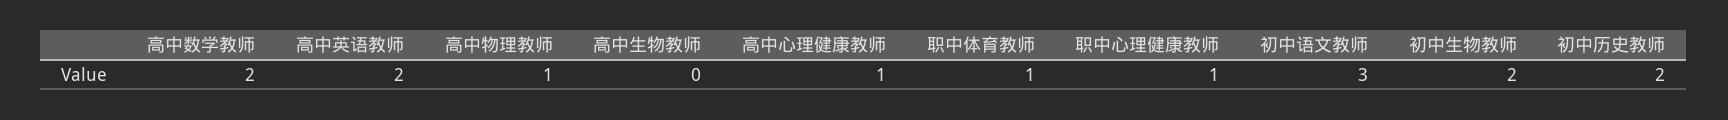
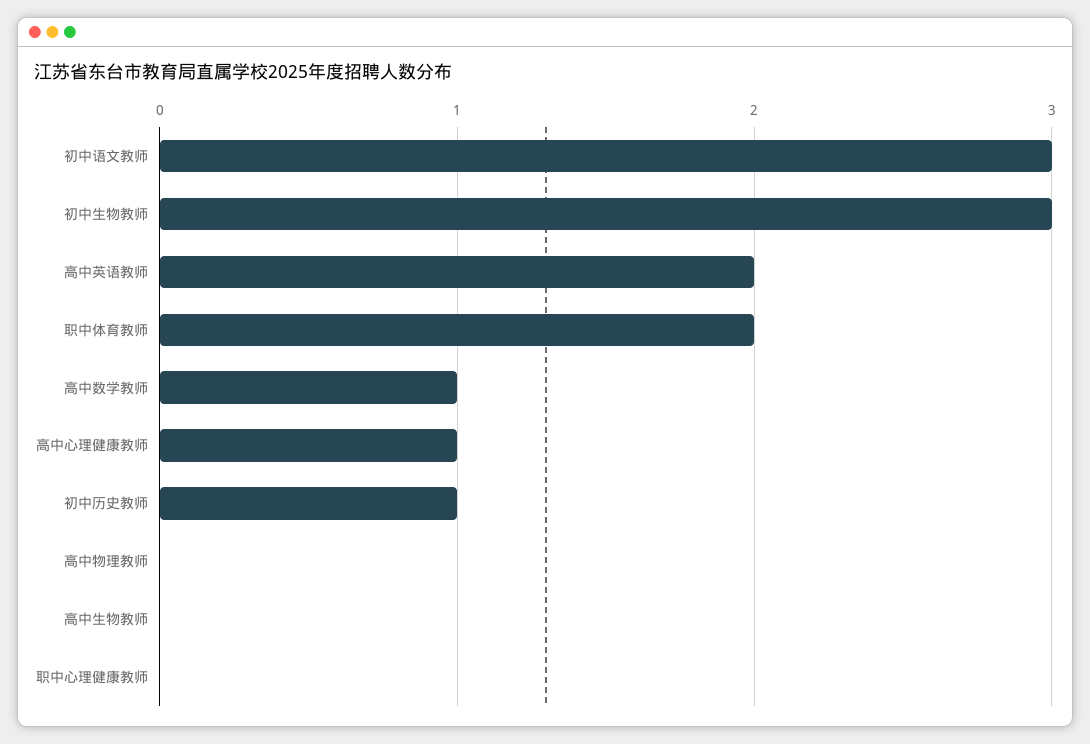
  {
-   "高中数学教师": 2,
+   "高中数学教师": 1,
    "高中英语教师": 2,
-   "高中物理教师": 1,
+   "高中物理教师": 0,
    "高中生物教师": 0,
    "高中心理健康教师": 1,
-   "职中体育教师": 1,
+   "职中体育教师": 2,
-   "职中心理健康教师": 1,
+   "职中心理健康教师": 0,
    "初中语文教师": 3,
-   "初中生物教师": 2,
+   "初中生物教师": 3,
-   "初中历史教师": 2
+   "初中历史教师": 1
  }

